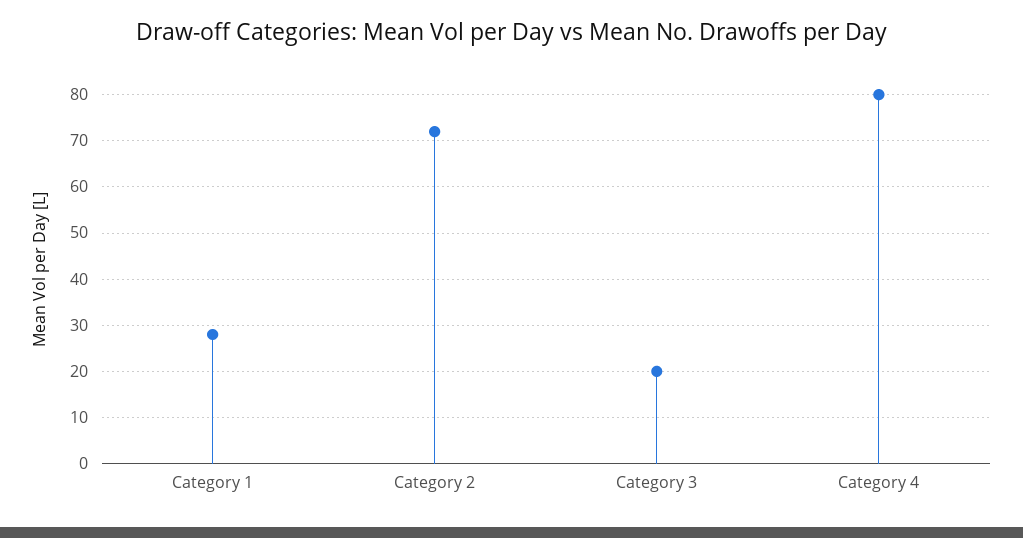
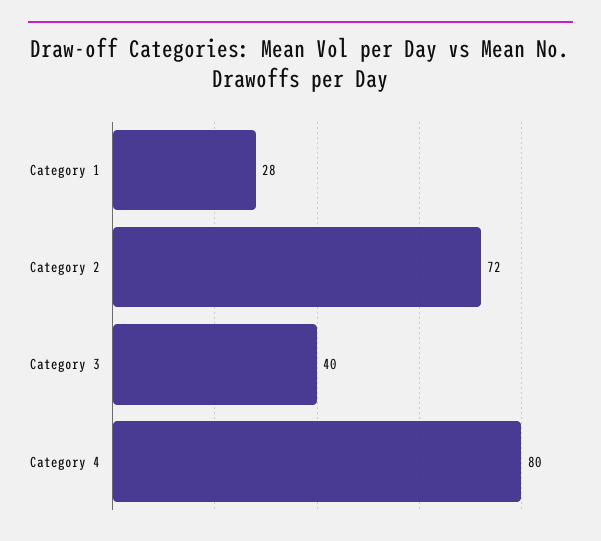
  {
    "Category 1": 28,
    "Category 2": 72,
-   "Category 3": 20,
+   "Category 3": 40,
    "Category 4": 80
  }

